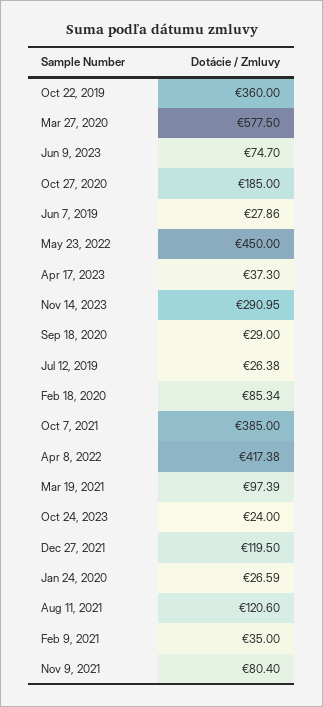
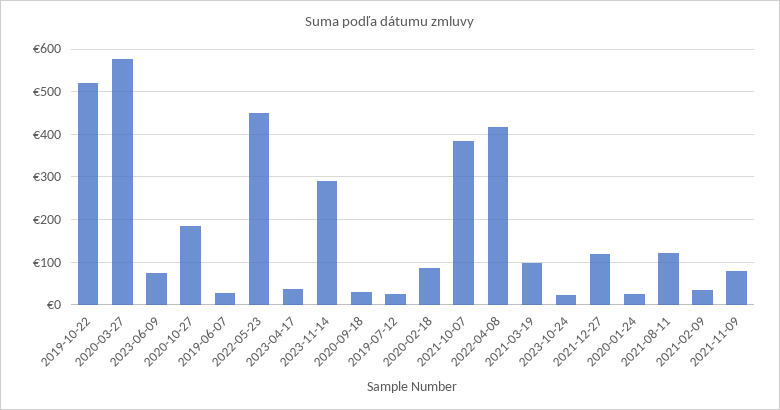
  {
-   "Oct 22, 2019": 360,
+   "Oct 22, 2019": 520,
    "Mar 27, 2020": 577.5,
    "Jun 9, 2023": 74.7,
    "Oct 27, 2020": 185,
    "Jun 7, 2019": 27.86,
    "May 23, 2022": 450,
    "Apr 17, 2023": 37.3,
    "Nov 14, 2023": 290.95,
    "Sep 18, 2020": 29,
    "Jul 12, 2019": 26.38,
    "Feb 18, 2020": 85.34,
    "Oct 7, 2021": 385,
    "Apr 8, 2022": 417.38,
    "Mar 19, 2021": 97.39,
    "Oct 24, 2023": 24,
    "Dec 27, 2021": 119.5,
    "Jan 24, 2020": 26.59,
    "Aug 11, 2021": 120.6,
    "Feb 9, 2021": 35,
    "Nov 9, 2021": 80.4
  }

